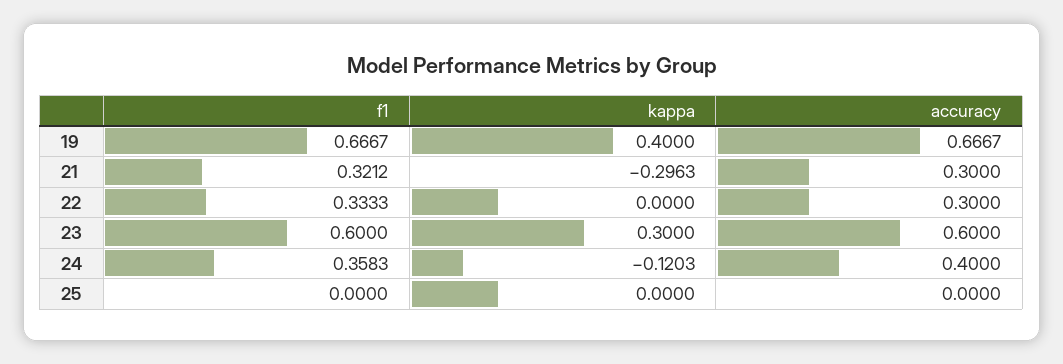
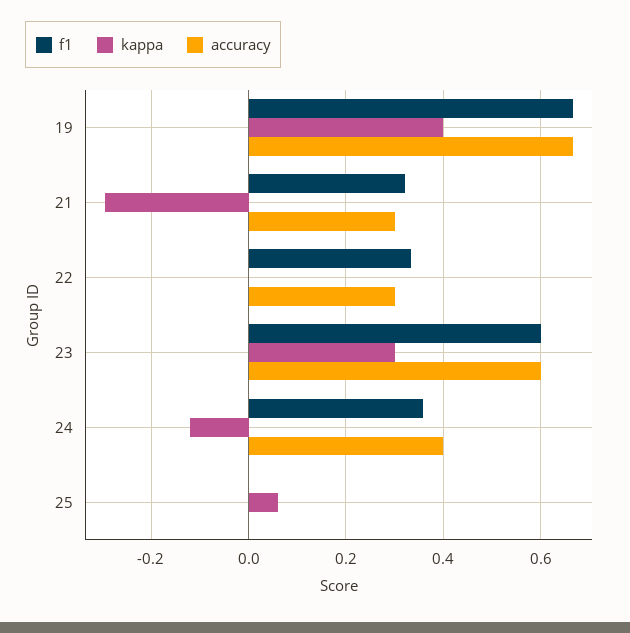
  {
    "f1": {
      "19": 0.6667,
      "21": 0.3212,
      "22": 0.3333,
      "23": 0.6,
      "24": 0.3583,
      "25": 0
    },
    "kappa": {
      "19": 0.4,
      "21": -0.2963,
      "22": 0,
      "23": 0.3,
      "24": -0.1203,
-     "25": 0
+     "25": 0.06
    },
    "accuracy": {
      "19": 0.6667,
      "21": 0.3,
      "22": 0.3,
      "23": 0.6,
      "24": 0.4,
      "25": 0
    }
  }

